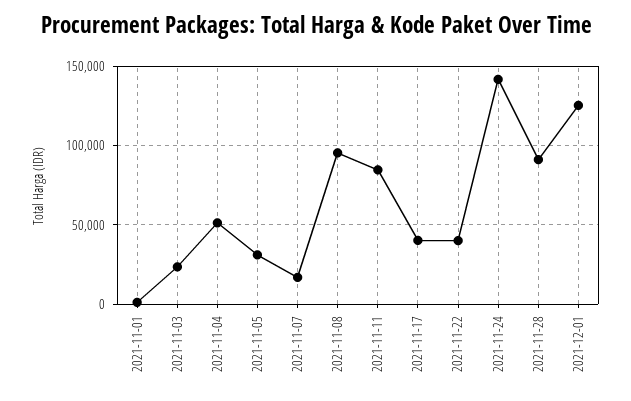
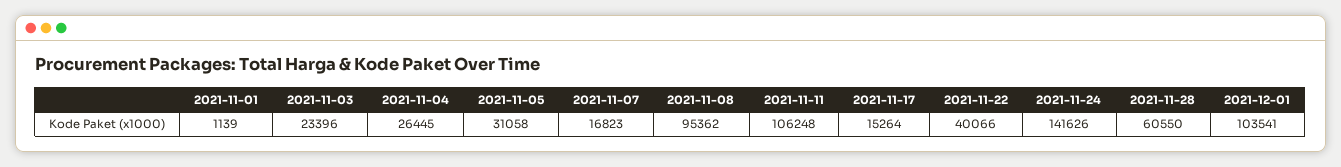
  {
    "2021-11-01": 1139,
    "2021-11-03": 23396,
-   "2021-11-04": 50000,
+   "2021-11-04": 26445,
    "2021-11-05": 31058,
    "2021-11-07": 16823,
    "2021-11-08": 95362,
-   "2021-11-11": 85000,
+   "2021-11-11": 106248,
-   "2021-11-17": 40000,
+   "2021-11-17": 15264,
    "2021-11-22": 40066,
    "2021-11-24": 141626,
-   "2021-11-28": 90000,
+   "2021-11-28": 60550,
-   "2021-12-01": 125000
+   "2021-12-01": 103541
  }

